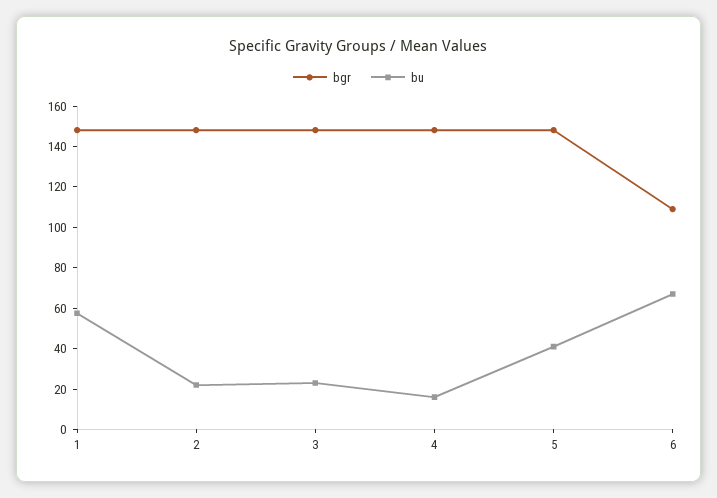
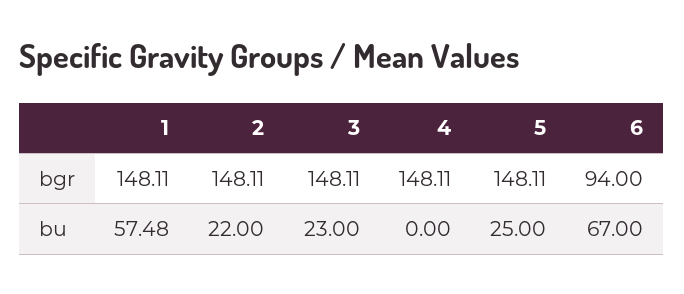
  {
    "bgr": {
      "1": 148.11,
      "2": 148.11,
      "3": 148.11,
      "4": 148.11,
      "5": 148.11,
-     "6": 110
+     "6": 94
    },
    "bu": {
      "1": 57.48,
      "2": 22,
      "3": 23,
-     "4": 15,
+     "4": 0,
-     "5": 40,
+     "5": 25,
      "6": 67
    }
  }

